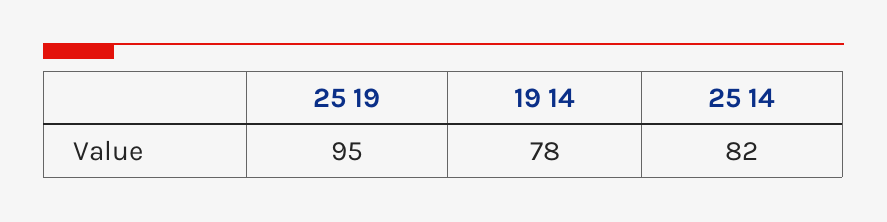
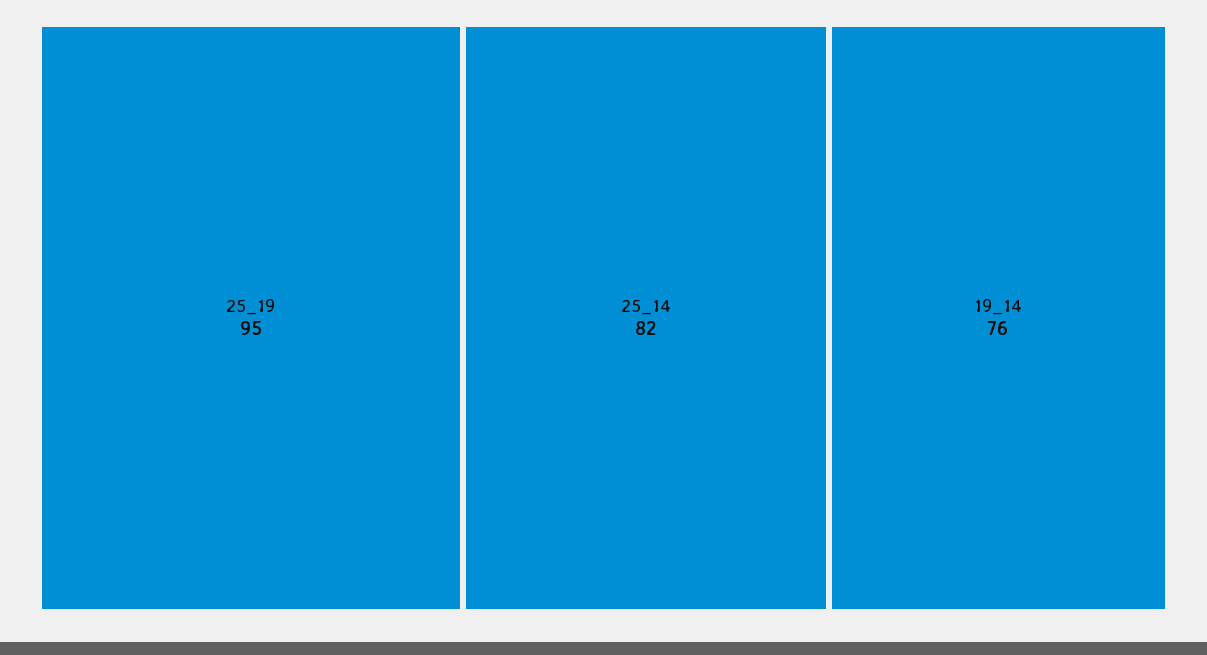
  {
    "25 19": 95,
-   "19 14": 78,
+   "19 14": 76,
    "25 14": 82
  }

